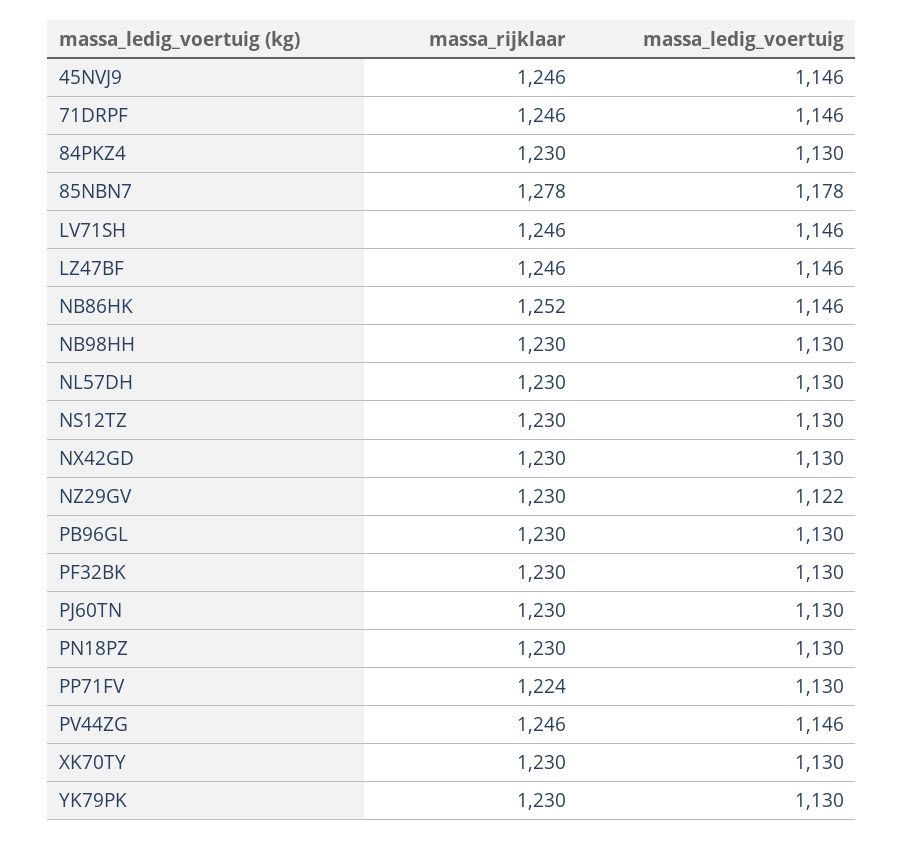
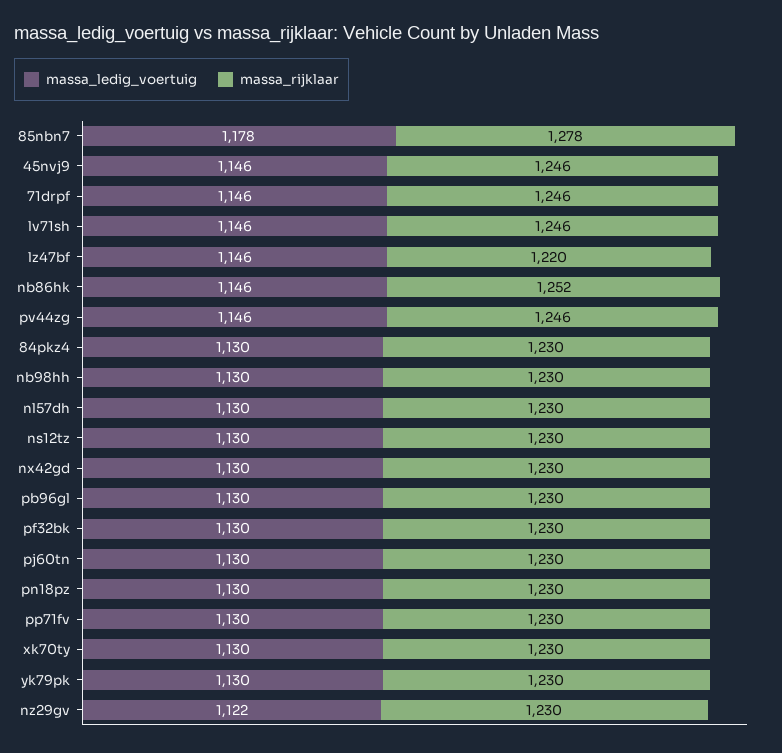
  {
    "massa_rijklaar": {
      "45NVJ9": 1246,
      "71DRPF": 1246,
      "84PKZ4": 1230,
      "85NBN7": 1278,
      "LV71SH": 1246,
-     "LZ47BF": 1246,
+     "LZ47BF": 1220,
      "NB86HK": 1252,
      "NB98HH": 1230,
      "NL57DH": 1230,
      "NS12TZ": 1230,
      "NX42GD": 1230,
      "NZ29GV": 1230,
      "PB96GL": 1230,
      "PF32BK": 1230,
      "PJ60TN": 1230,
      "PN18PZ": 1230,
-     "PP71FV": 1224,
+     "PP71FV": 1230,
      "PV44ZG": 1246,
      "XK70TY": 1230,
      "YK79PK": 1230
    },
    "massa_ledig_voertuig": {
      "45NVJ9": 1146,
      "71DRPF": 1146,
      "84PKZ4": 1130,
      "85NBN7": 1178,
      "LV71SH": 1146,
      "LZ47BF": 1146,
      "NB86HK": 1146,
      "NB98HH": 1130,
      "NL57DH": 1130,
      "NS12TZ": 1130,
      "NX42GD": 1130,
      "NZ29GV": 1122,
      "PB96GL": 1130,
      "PF32BK": 1130,
      "PJ60TN": 1130,
      "PN18PZ": 1130,
      "PP71FV": 1130,
      "PV44ZG": 1146,
      "XK70TY": 1130,
      "YK79PK": 1130
    }
  }

